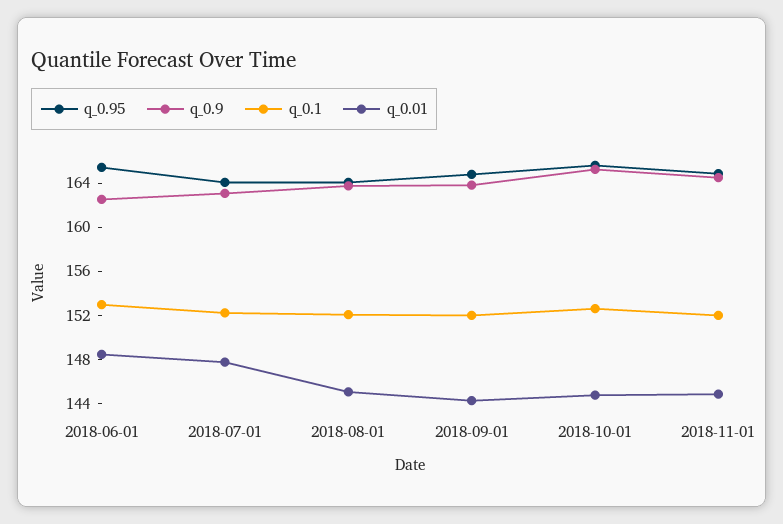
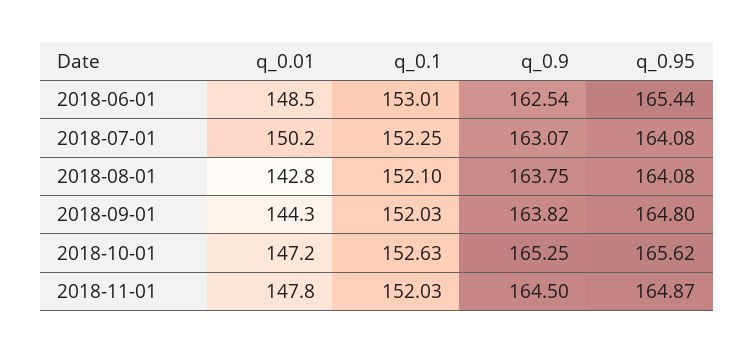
  {
    "q_0.95": {
      "2018-06-01": 165.44,
      "2018-07-01": 164.08,
      "2018-08-01": 164.08,
      "2018-09-01": 164.8,
      "2018-10-01": 165.62,
      "2018-11-01": 164.87
    },
    "q_0.9": {
      "2018-06-01": 162.54,
      "2018-07-01": 163.07,
      "2018-08-01": 163.75,
      "2018-09-01": 163.82,
      "2018-10-01": 165.25,
      "2018-11-01": 164.5
    },
    "q_0.1": {
      "2018-06-01": 153.01,
      "2018-07-01": 152.25,
      "2018-08-01": 152.1,
      "2018-09-01": 152.03,
      "2018-10-01": 152.63,
      "2018-11-01": 152.03
    },
    "q_0.01": {
      "2018-06-01": 148.5,
-     "2018-07-01": 148,
+     "2018-07-01": 150.2,
-     "2018-08-01": 145,
+     "2018-08-01": 142.8,
      "2018-09-01": 144.3,
-     "2018-10-01": 145,
+     "2018-10-01": 147.2,
-     "2018-11-01": 145
+     "2018-11-01": 147.8
    }
  }

